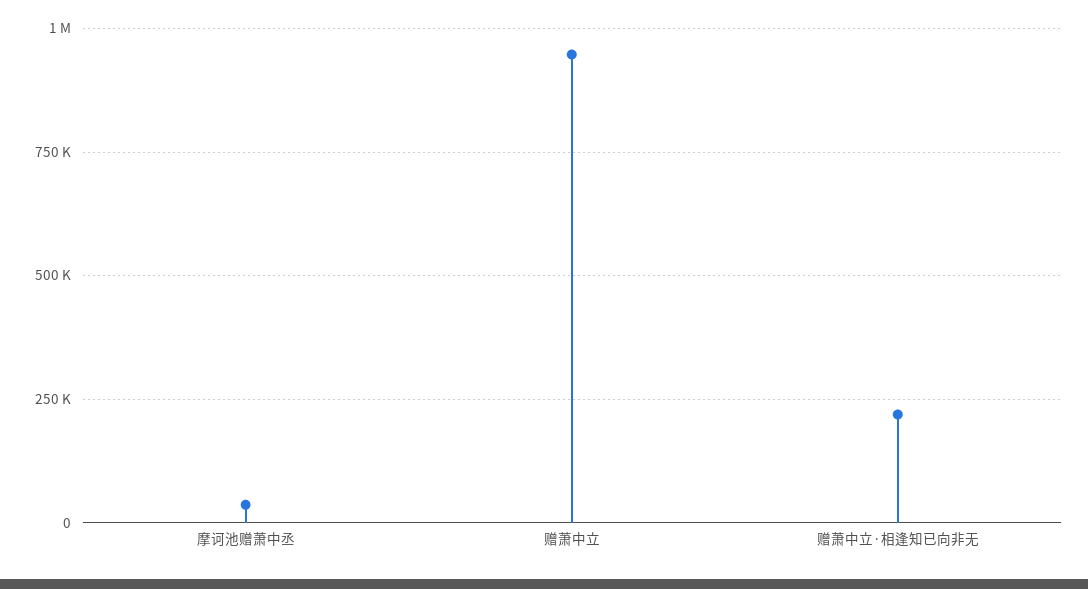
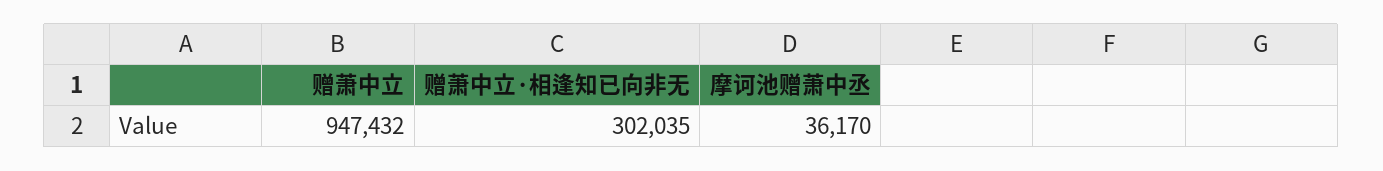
  {
    "摩诃池赠萧中丞": 36170,
    "赠萧中立": 947432,
-   "赠萧中立·相逢知已向非无": 225000
+   "赠萧中立·相逢知已向非无": 302035
  }

